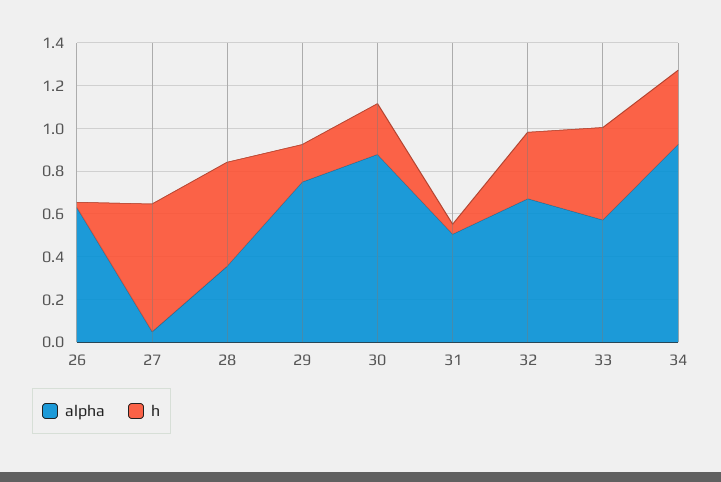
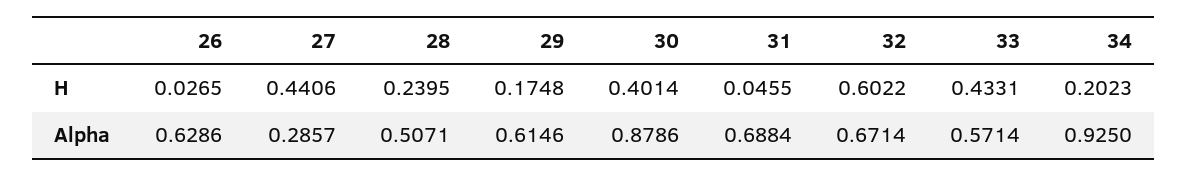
  {
    "alpha": {
      "26": 0.6286,
-     "27": 0.05,
+     "27": 0.2857,
-     "28": 0.35,
+     "28": 0.5071,
-     "29": 0.75,
+     "29": 0.6146,
      "30": 0.8786,
-     "31": 0.5,
+     "31": 0.6884,
      "32": 0.6714,
      "33": 0.5714,
      "34": 0.925
    },
    "h": {
      "26": 0.0265,
-     "27": 0.6,
+     "27": 0.4406,
-     "28": 0.5,
+     "28": 0.2395,
      "29": 0.1748,
-     "30": 0.25,
+     "30": 0.4014,
      "31": 0.0455,
-     "32": 0.3,
+     "32": 0.6022,
      "33": 0.4331,
-     "34": 0.35
+     "34": 0.2023
    }
  }

